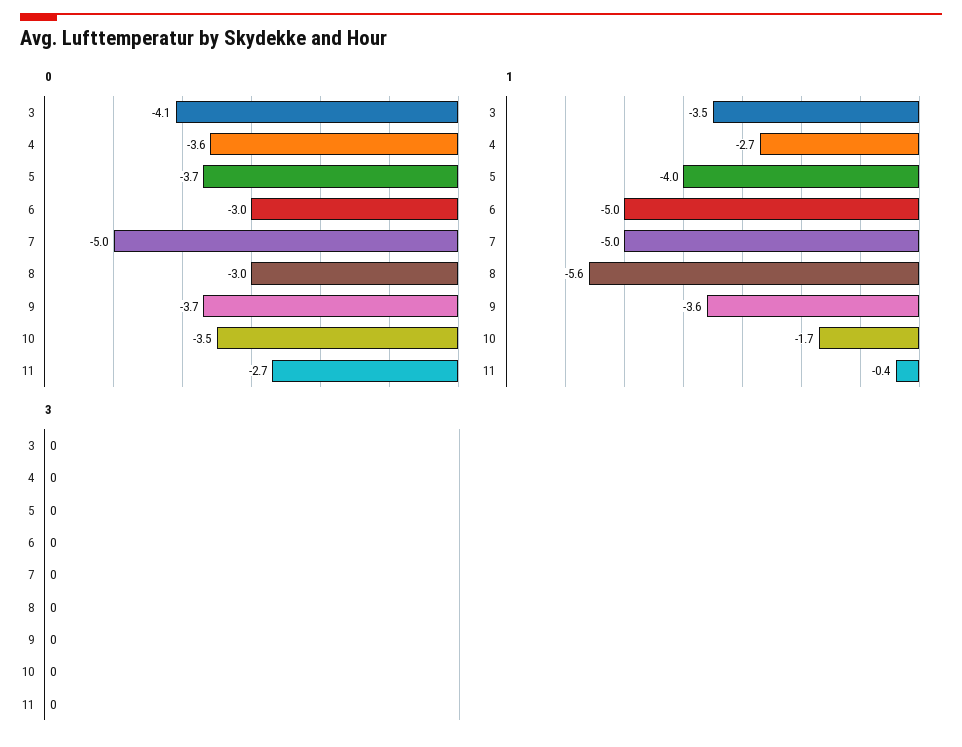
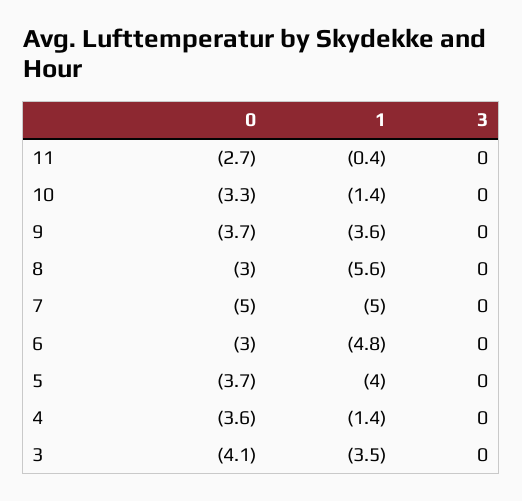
  {
    "0": {
      "3": -4.1,
      "4": -3.6,
      "5": -3.7,
      "6": -3,
      "7": -5,
      "8": -3,
      "9": -3.7,
-     "10": -3.5,
+     "10": -3.3,
      "11": -2.7
    },
    "1": {
      "3": -3.5,
-     "4": -2.7,
+     "4": -1.4,
      "5": -4,
-     "6": -5,
+     "6": -4.8,
      "7": -5,
      "8": -5.6,
      "9": -3.6,
-     "10": -1.7,
+     "10": -1.4,
      "11": -0.4
    },
    "3": {
      "3": 0,
      "4": 0,
      "5": 0,
      "6": 0,
      "7": 0,
      "8": 0,
      "9": 0,
      "10": 0,
      "11": 0
    }
  }

